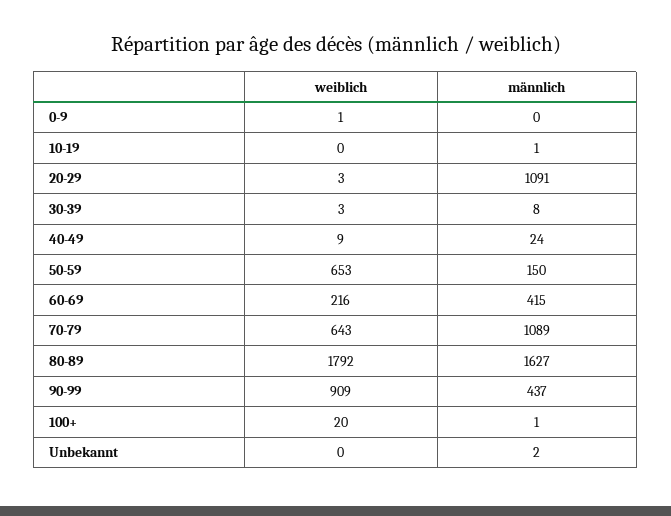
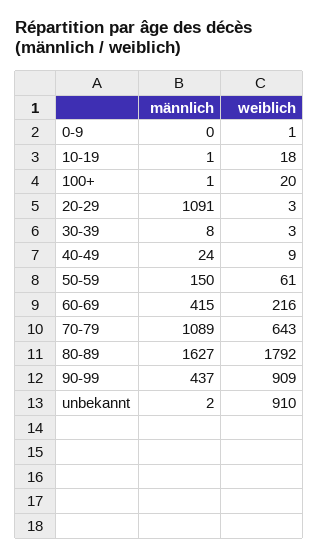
  {
    "weiblich": {
      "0-9": 1,
-     "10-19": 0,
+     "10-19": 18,
      "20-29": 3,
      "30-39": 3,
      "40-49": 9,
-     "50-59": 653,
+     "50-59": 61,
      "60-69": 216,
      "70-79": 643,
      "80-89": 1792,
      "90-99": 909,
      "100+": 20,
-     "Unbekannt": 0
+     "Unbekannt": 910
    },
    "männlich": {
      "0-9": 0,
      "10-19": 1,
      "20-29": 1091,
      "30-39": 8,
      "40-49": 24,
      "50-59": 150,
      "60-69": 415,
      "70-79": 1089,
      "80-89": 1627,
      "90-99": 437,
      "100+": 1,
      "Unbekannt": 2
    }
  }

